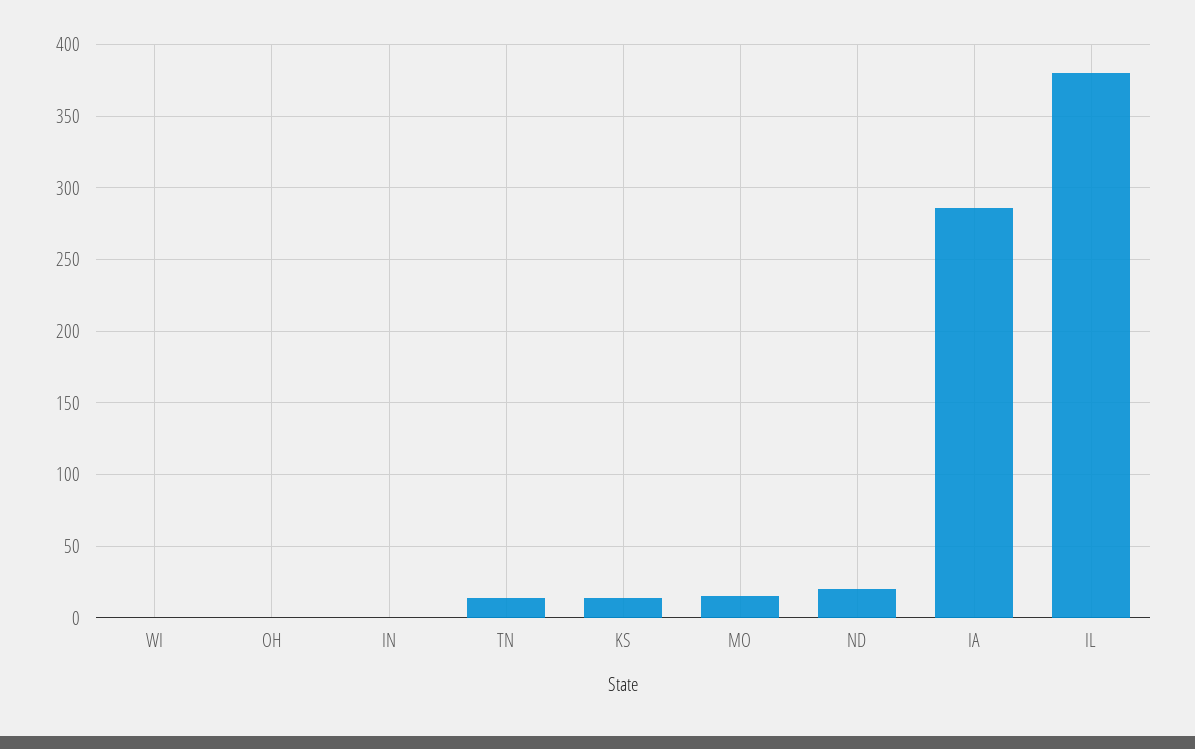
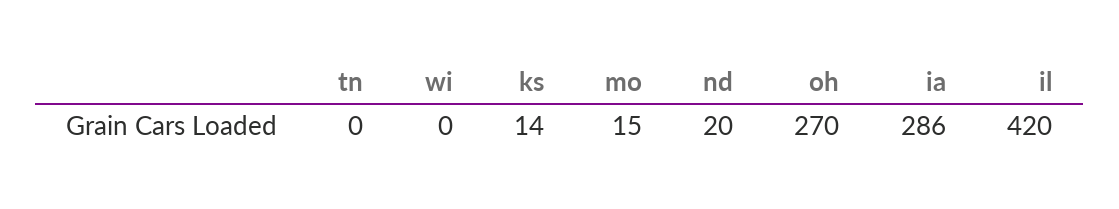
  {
    "WI": 0,
-   "OH": 0,
+   "OH": 270,
-   "IN": 0,
-   "TN": 15,
+   "TN": 0,
    "KS": 14,
    "MO": 15,
    "ND": 20,
    "IA": 286,
-   "IL": 380
+   "IL": 420
  }

